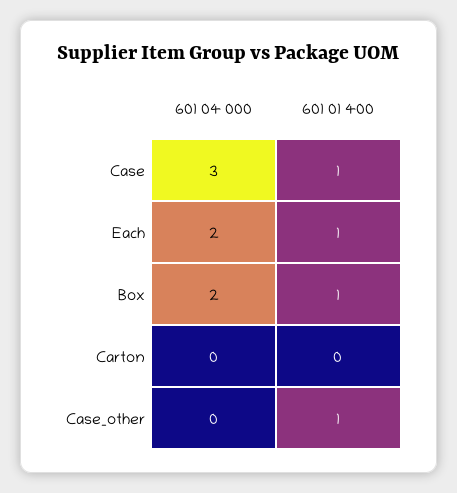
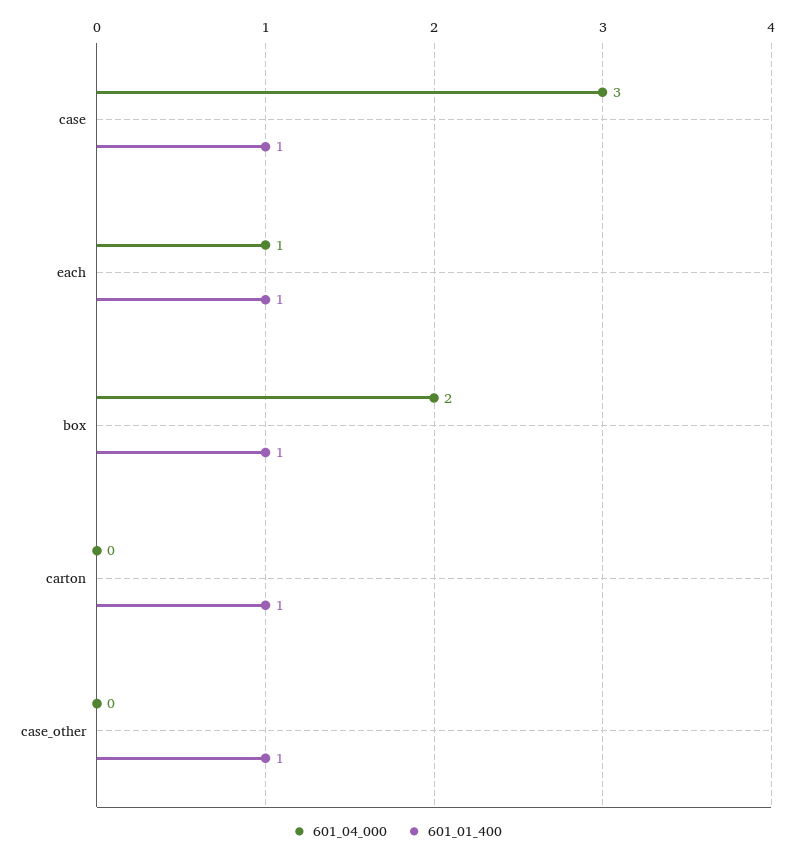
  {
    "601 04 000": {
      "Case": 3,
-     "Each": 2,
+     "Each": 1,
      "Box": 2,
      "Carton": 0,
      "Case_other": 0
    },
    "601 01 400": {
      "Case": 1,
      "Each": 1,
      "Box": 1,
-     "Carton": 0,
+     "Carton": 1,
      "Case_other": 1
    }
  }

